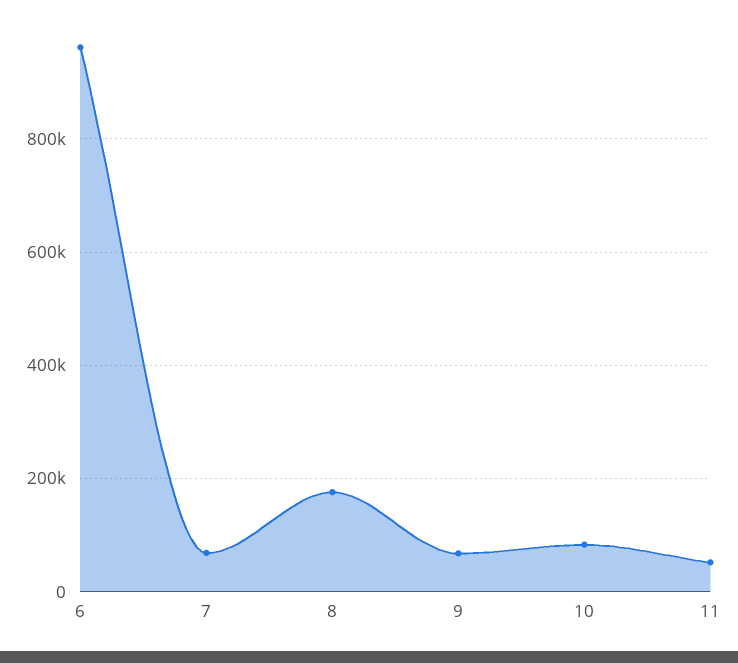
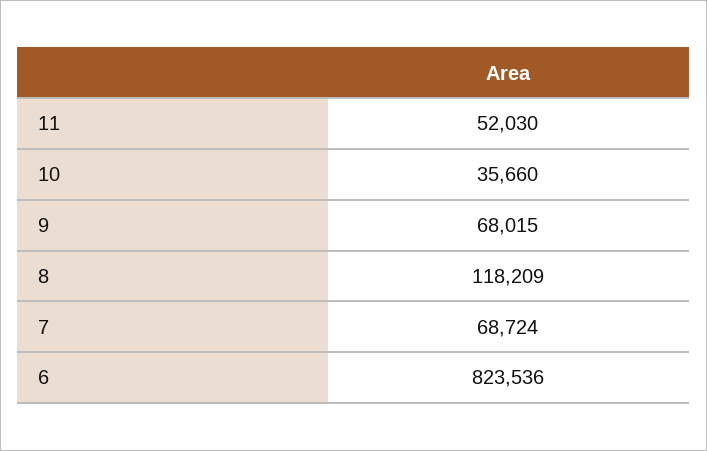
  {
-   "6": 960000,
+   "6": 823536,
    "7": 68724,
-   "8": 180000,
+   "8": 118209,
    "9": 68015,
-   "10": 80000,
+   "10": 35660,
    "11": 52030
  }

